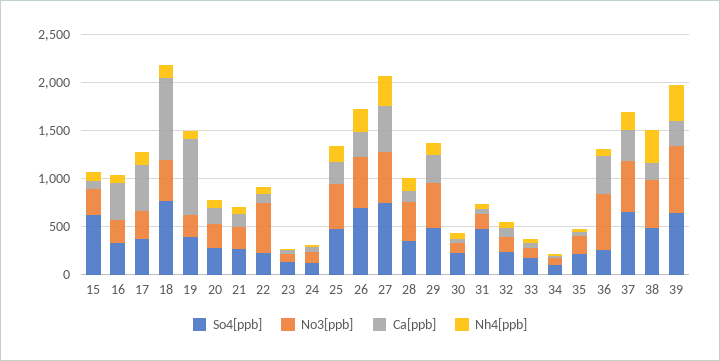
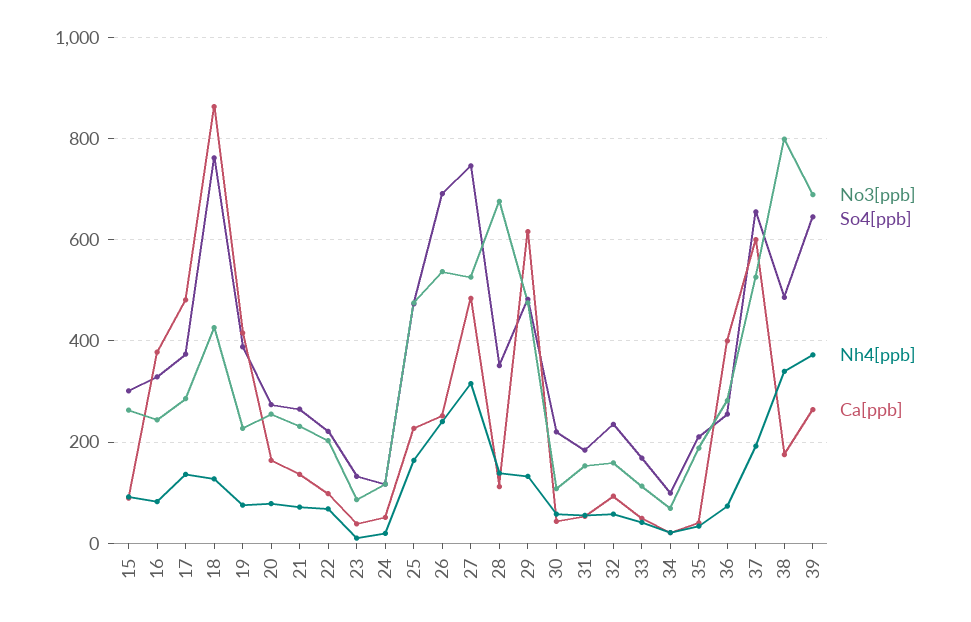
  {
    "So4[ppb]": {
-     "15": 600,
+     "15": 300,
      "16": 320,
      "17": 380,
      "18": 760,
      "19": 380,
      "20": 280,
      "21": 260,
      "22": 220,
      "23": 140,
      "24": 120,
      "25": 480,
      "26": 700,
      "27": 740,
      "28": 360,
      "29": 480,
      "30": 220,
-     "31": 500,
+     "31": 180,
      "32": 240,
      "33": 160,
      "34": 100,
      "35": 220,
      "36": 260,
      "37": 660,
      "38": 480,
      "39": 640
    },
    "No3[ppb]": {
      "15": 260,
      "16": 240,
      "17": 280,
      "18": 420,
      "19": 220,
      "20": 260,
      "21": 240,
-     "22": 500,
+     "22": 200,
      "23": 80,
      "24": 120,
      "25": 480,
      "26": 540,
      "27": 520,
-     "28": 400,
+     "28": 680,
      "29": 480,
      "30": 100,
      "31": 160,
      "32": 160,
      "33": 120,
      "34": 60,
      "35": 180,
-     "36": 600,
+     "36": 280,
      "37": 520,
-     "38": 500,
+     "38": 800,
      "39": 680
    },
    "Ca[ppb]": {
      "15": 80,
      "16": 380,
      "17": 480,
      "18": 860,
-     "19": 800,
+     "19": 420,
      "20": 160,
      "21": 140,
      "22": 100,
      "23": 40,
      "24": 60,
      "25": 220,
      "26": 260,
      "27": 480,
      "28": 120,
-     "29": 300,
+     "29": 620,
      "30": 40,
      "31": 60,
      "32": 100,
      "33": 40,
      "34": 20,
      "35": 40,
      "36": 400,
-     "37": 300,
+     "37": 600,
      "38": 180,
      "39": 260
    },
    "Nh4[ppb]": {
      "15": 100,
      "16": 80,
      "17": 140,
      "18": 120,
      "19": 80,
      "20": 80,
      "21": 80,
      "22": 60,
      "23": 20,
      "24": 20,
      "25": 160,
      "26": 240,
      "27": 320,
      "28": 140,
      "29": 140,
      "30": 60,
      "31": 60,
      "32": 60,
      "33": 40,
      "34": 20,
      "35": 40,
      "36": 80,
      "37": 200,
      "38": 340,
      "39": 380
    }
  }

